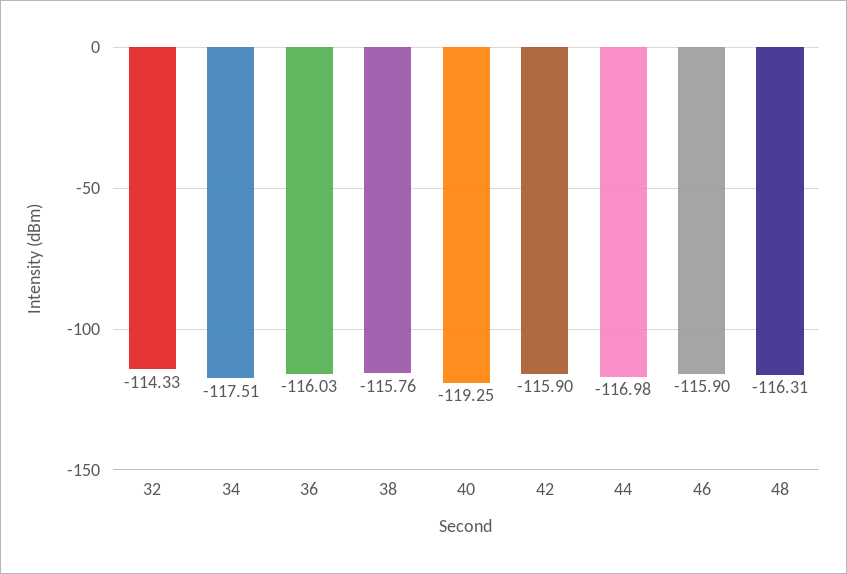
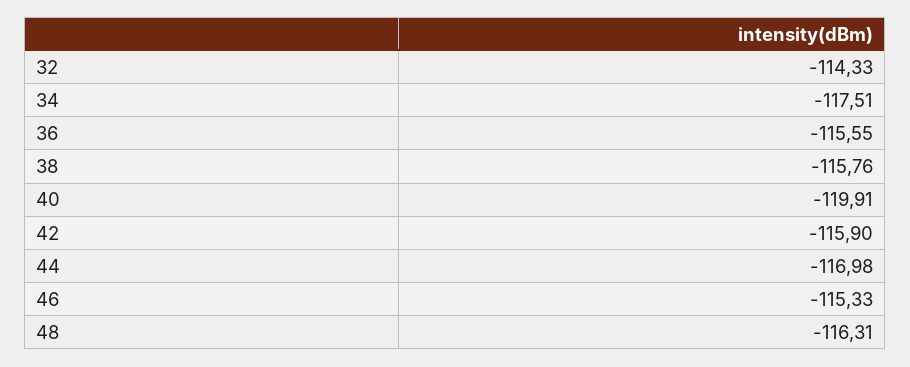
  {
    "32": -114.33,
    "34": -117.51,
-   "36": -116.03,
+   "36": -115.55,
    "38": -115.76,
-   "40": -119.25,
+   "40": -119.91,
    "42": -115.9,
    "44": -116.98,
-   "46": -115.9,
+   "46": -115.33,
    "48": -116.31
  }

